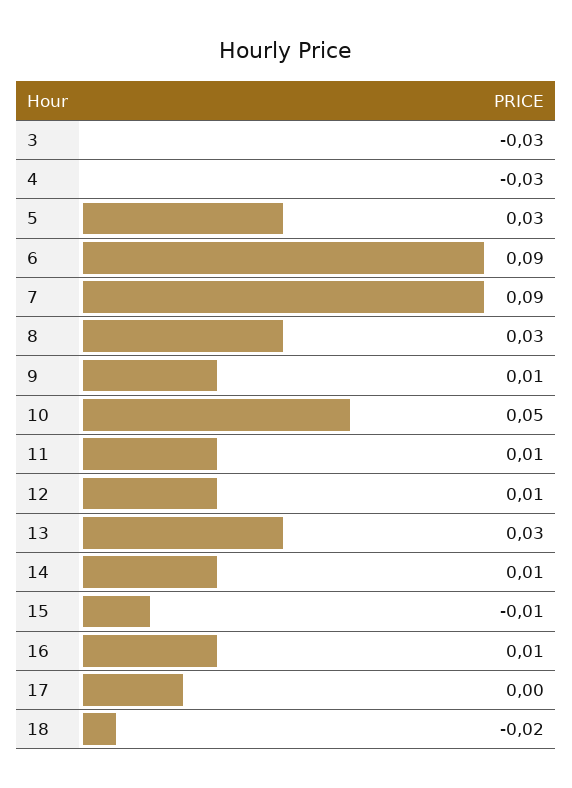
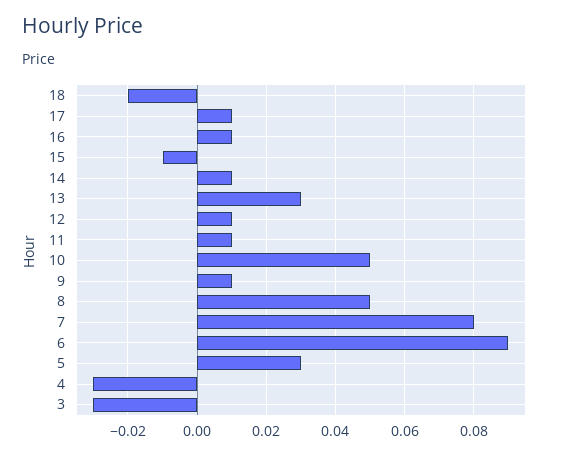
  {
    "3": -0.03,
    "4": -0.03,
    "5": 0.03,
    "6": 0.09,
-   "7": 0.09,
+   "7": 0.08,
-   "8": 0.03,
+   "8": 0.05,
    "9": 0.01,
    "10": 0.05,
    "11": 0.01,
    "12": 0.01,
    "13": 0.03,
    "14": 0.01,
    "15": -0.01,
    "16": 0.01,
-   "17": 0,
+   "17": 0.01,
    "18": -0.02
  }

